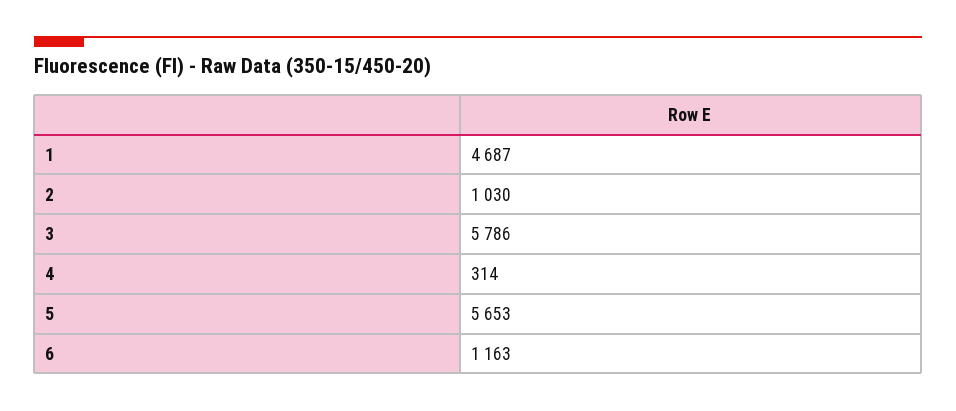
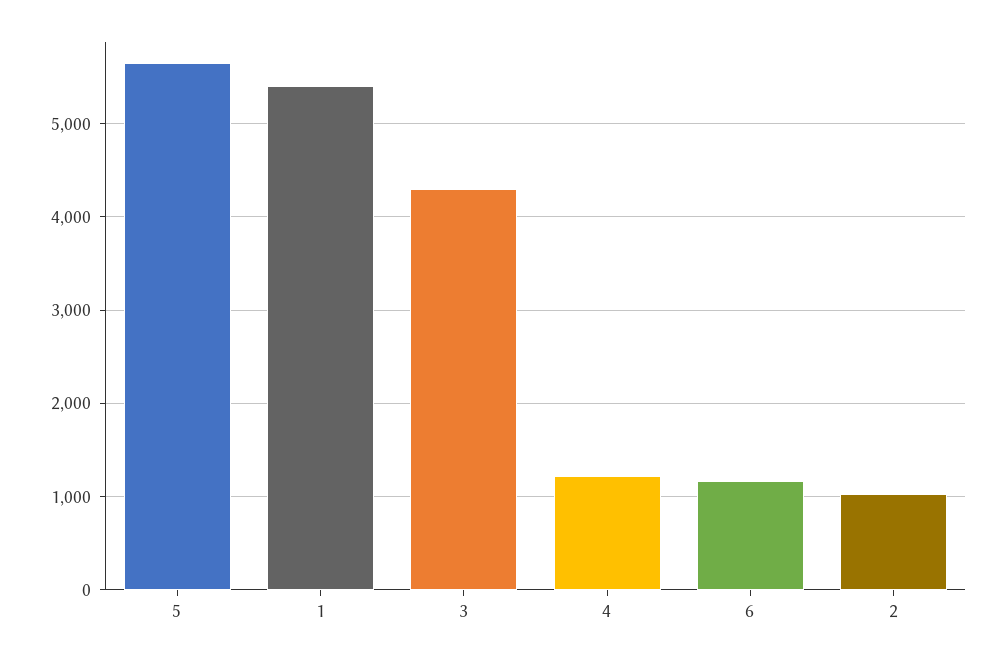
  {
-   "1": 4687,
+   "1": 5400,
    "2": 1030,
-   "3": 5786,
+   "3": 4300,
-   "4": 314,
+   "4": 1200,
    "5": 5653,
    "6": 1163
  }

